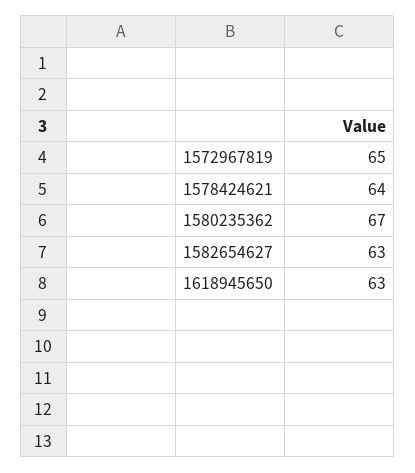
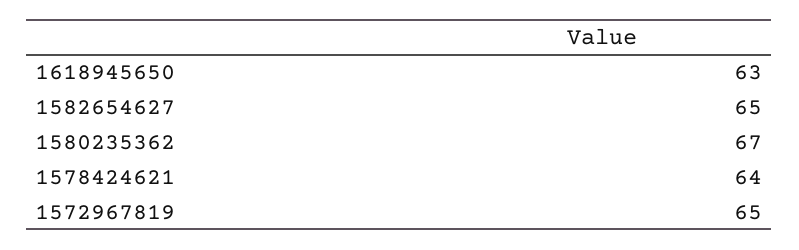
  {
    "1572967819": 65,
    "1578424621": 64,
    "1580235362": 67,
-   "1582654627": 63,
+   "1582654627": 65,
    "1618945650": 63
  }

